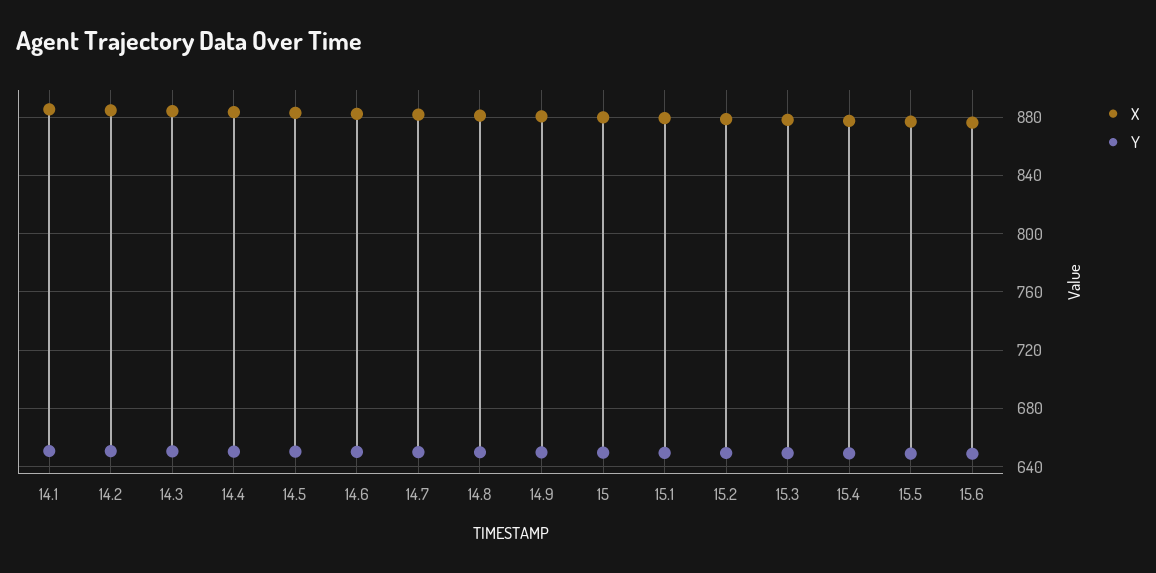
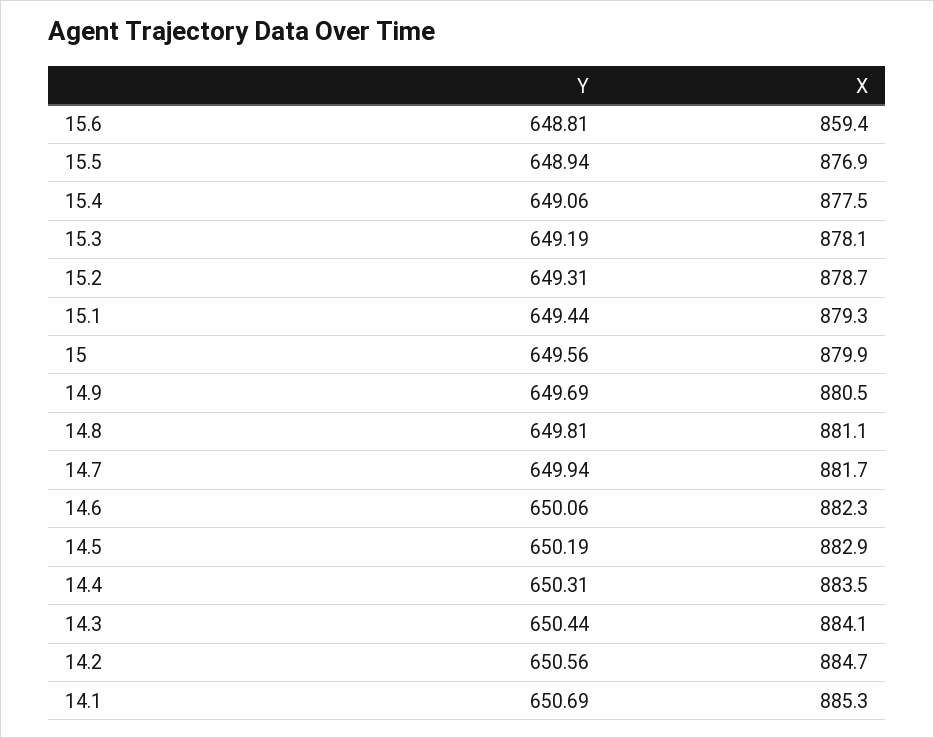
  {
    "X": {
      "14.1": 885.3,
      "14.2": 884.7,
      "14.3": 884.1,
      "14.4": 883.5,
      "14.5": 882.9,
      "14.6": 882.3,
      "14.7": 881.7,
      "14.8": 881.1,
      "14.9": 880.5,
      "15": 879.9,
      "15.1": 879.3,
      "15.2": 878.7,
      "15.3": 878.1,
      "15.4": 877.5,
      "15.5": 876.9,
-     "15.6": 875
+     "15.6": 859.4
    },
    "Y": {
      "14.1": 650.69,
      "14.2": 650.56,
      "14.3": 650.44,
      "14.4": 650.31,
      "14.5": 650.19,
      "14.6": 650.06,
      "14.7": 649.94,
      "14.8": 649.81,
      "14.9": 649.69,
      "15": 649.56,
      "15.1": 649.44,
      "15.2": 649.31,
      "15.3": 649.19,
      "15.4": 649.06,
      "15.5": 648.94,
      "15.6": 648.81
    }
  }

